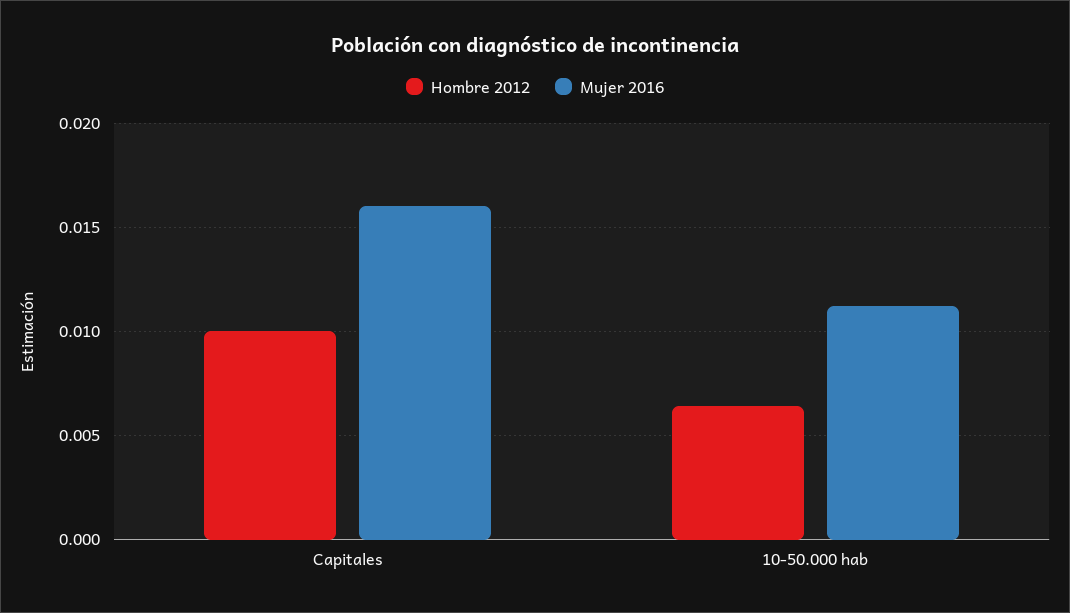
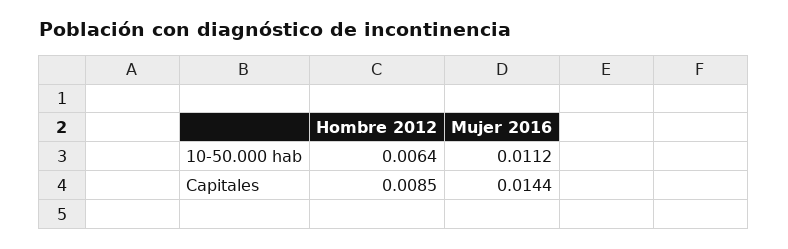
  {
    "Hombre 2012": {
-     "Capitales": 0.01,
+     "Capitales": 0.0085,
      "10-50.000 hab": 0.0064
    },
    "Mujer 2016": {
-     "Capitales": 0.016,
+     "Capitales": 0.0144,
      "10-50.000 hab": 0.0112
    }
  }

